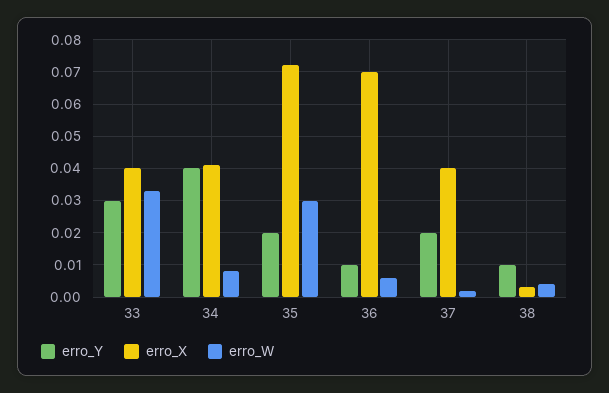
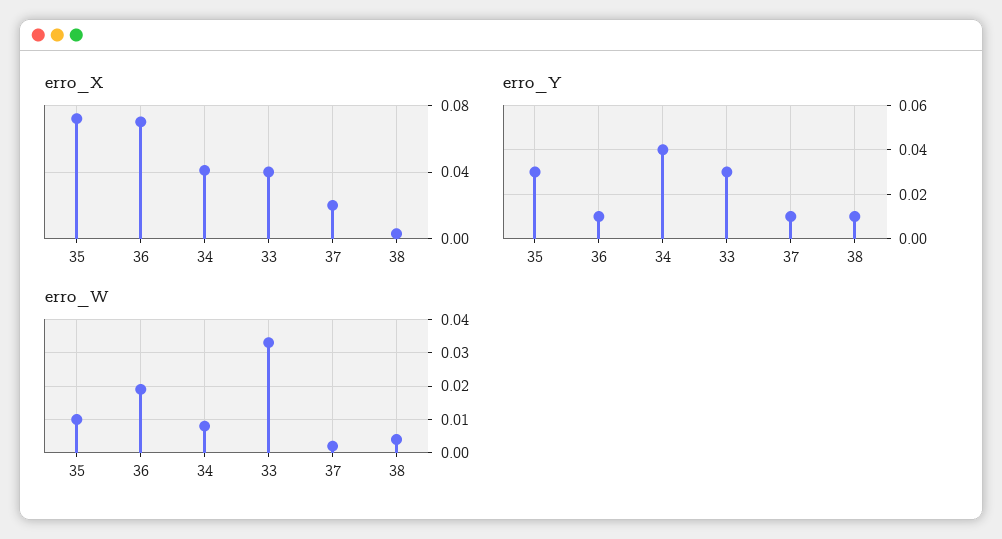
  {
    "erro_Y": {
      "33": 0.03,
      "34": 0.04,
-     "35": 0.02,
+     "35": 0.03,
      "36": 0.01,
-     "37": 0.02,
+     "37": 0.01,
      "38": 0.01
    },
    "erro_X": {
      "33": 0.04,
      "34": 0.04,
      "35": 0.07,
      "36": 0.07,
-     "37": 0.04,
+     "37": 0.02,
      "38": 0.005
    },
    "erro_W": {
      "33": 0.035,
      "34": 0.01,
-     "35": 0.03,
+     "35": 0.01,
-     "36": 0.005,
+     "36": 0.02,
      "37": 0,
      "38": 0.005
    }
  }

